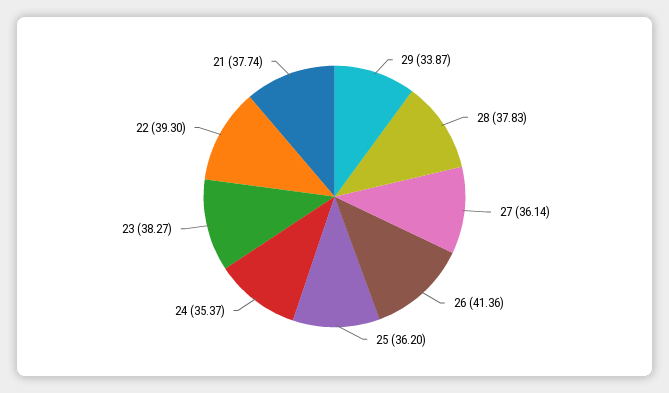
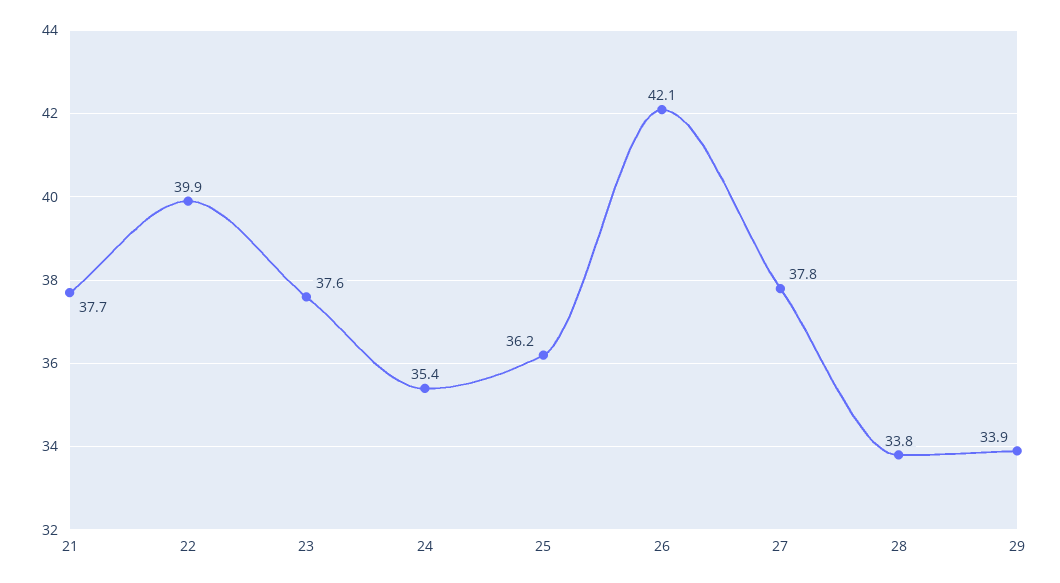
  {
    "29": 33.87,
-   "28": 37.83,
+   "28": 33.8,
-   "27": 36.14,
+   "27": 37.8,
-   "26": 41.36,
+   "26": 42.1,
    "25": 36.2,
    "24": 35.37,
-   "23": 38.27,
+   "23": 37.6,
-   "22": 39.3,
+   "22": 39.9,
    "21": 37.74
  }

